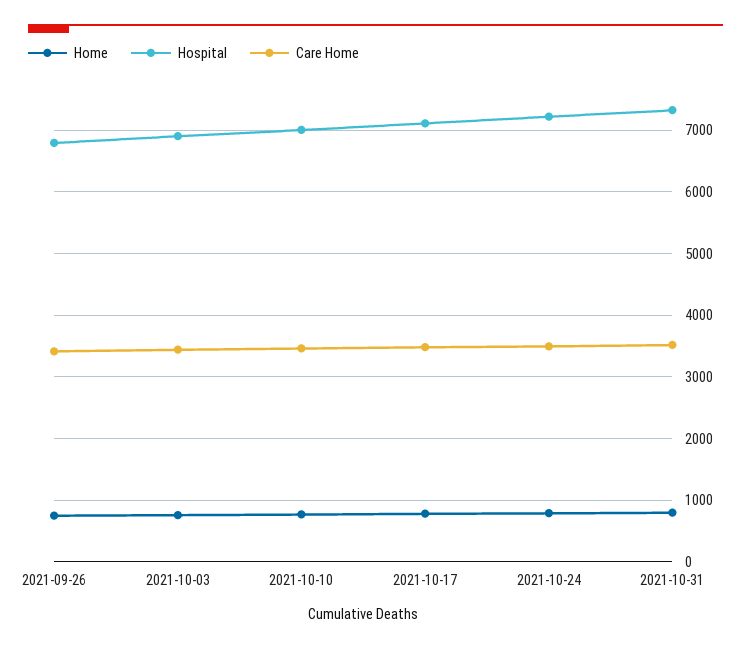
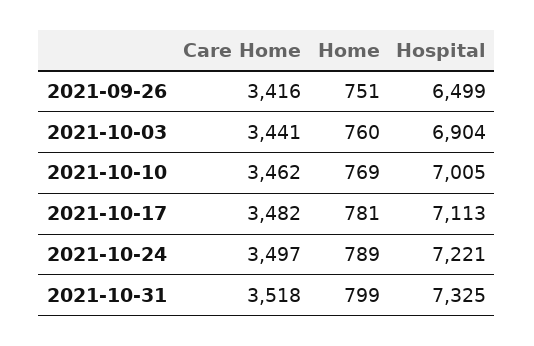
  {
    "Home": {
      "2021-09-26": 751,
      "2021-10-03": 760,
      "2021-10-10": 769,
      "2021-10-17": 781,
      "2021-10-24": 789,
      "2021-10-31": 799
    },
    "Hospital": {
-     "2021-09-26": 6800,
+     "2021-09-26": 6499,
      "2021-10-03": 6904,
      "2021-10-10": 7005,
      "2021-10-17": 7113,
      "2021-10-24": 7221,
      "2021-10-31": 7325
    },
    "Care Home": {
      "2021-09-26": 3416,
      "2021-10-03": 3441,
      "2021-10-10": 3462,
      "2021-10-17": 3482,
      "2021-10-24": 3497,
      "2021-10-31": 3518
    }
  }

